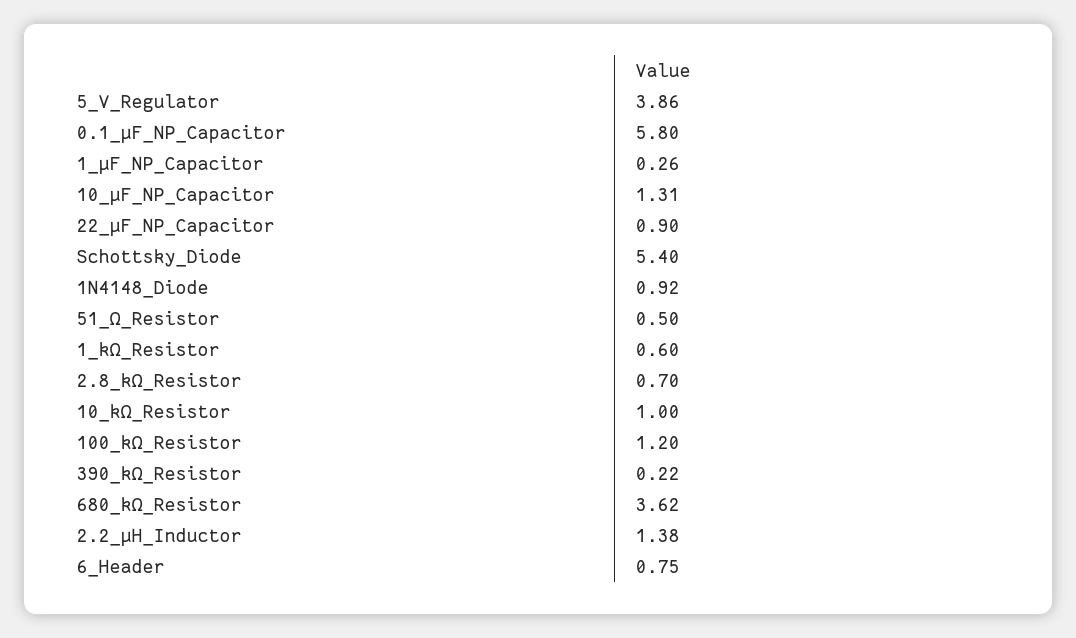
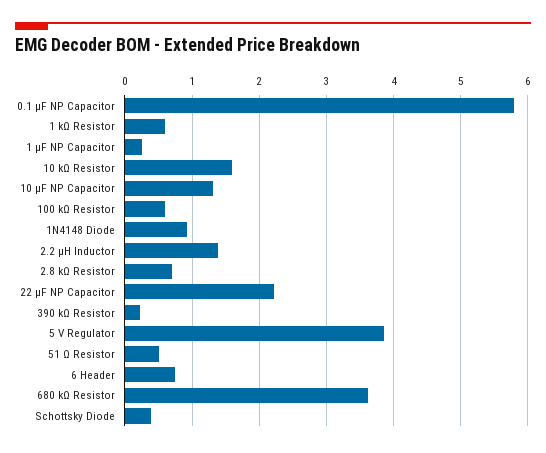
  {
    "5_V_Regulator": 3.86,
    "0.1_µF_NP_Capacitor": 5.8,
    "1_µF_NP_Capacitor": 0.26,
    "10_µF_NP_Capacitor": 1.31,
-   "22_µF_NP_Capacitor": 0.9,
+   "22_µF_NP_Capacitor": 2.2,
-   "Schottsky_Diode": 5.4,
+   "Schottsky_Diode": 0.4,
    "1N4148_Diode": 0.92,
    "51_Ω_Resistor": 0.5,
    "1_kΩ_Resistor": 0.6,
    "2.8_kΩ_Resistor": 0.7,
-   "10_kΩ_Resistor": 1,
+   "10_kΩ_Resistor": 1.6,
-   "100_kΩ_Resistor": 1.2,
+   "100_kΩ_Resistor": 0.6,
    "390_kΩ_Resistor": 0.22,
    "680_kΩ_Resistor": 3.62,
    "2.2_µH_Inductor": 1.38,
    "6_Header": 0.75
  }

